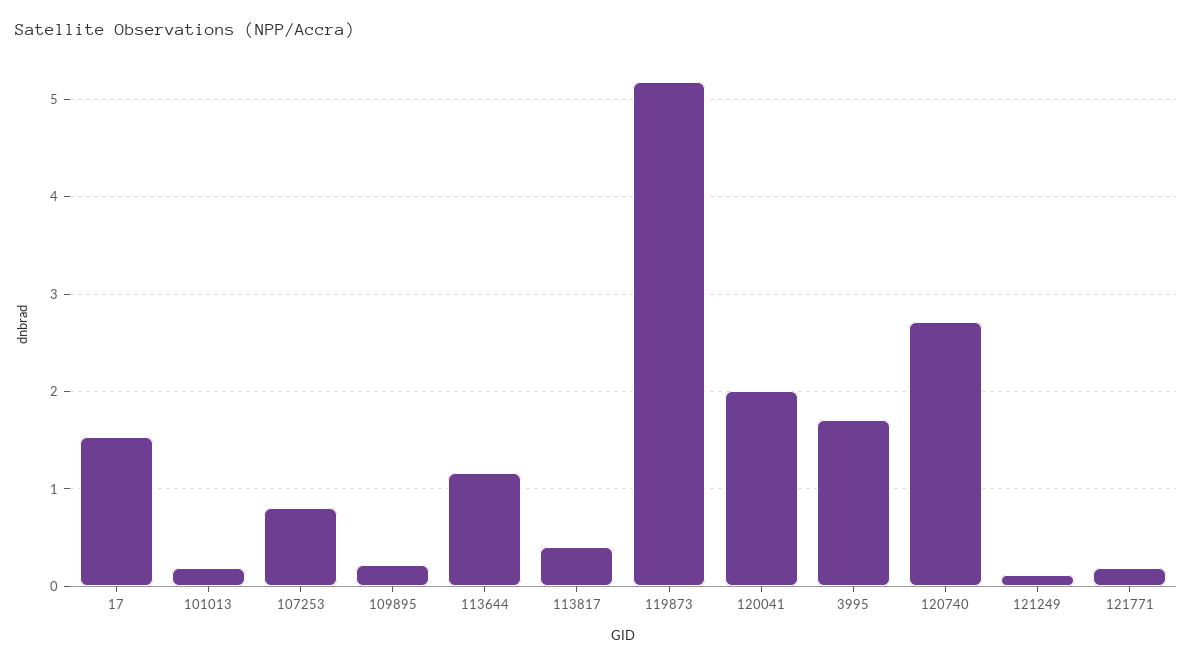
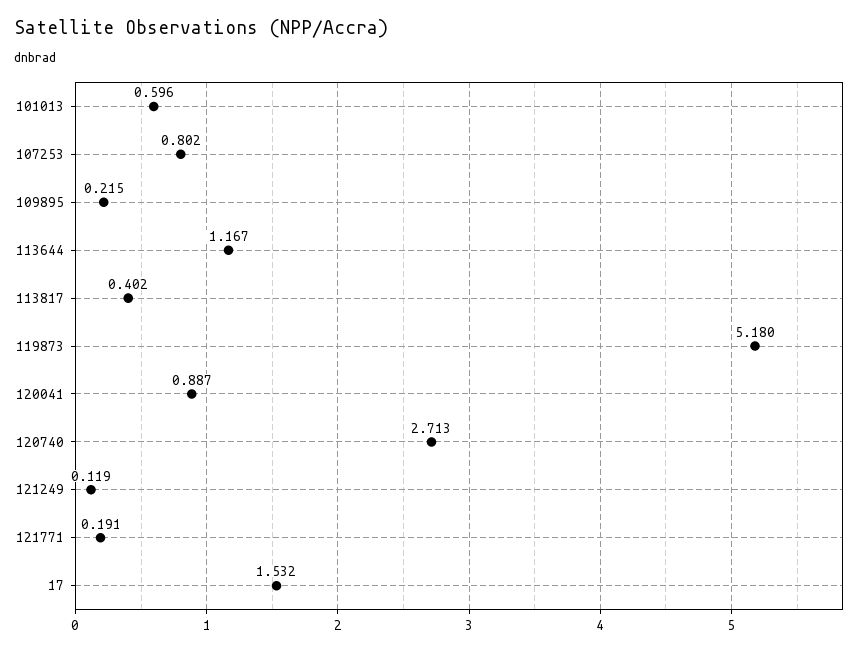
  {
    "17": 1.532,
-   "101013": 0.2,
+   "101013": 0.596,
    "107253": 0.802,
    "109895": 0.215,
    "113644": 1.167,
    "113817": 0.402,
    "119873": 5.18,
-   "120041": 2,
+   "120041": 0.887,
-   "3995": 1.7,
    "120740": 2.713,
    "121249": 0.119,
    "121771": 0.191
  }

